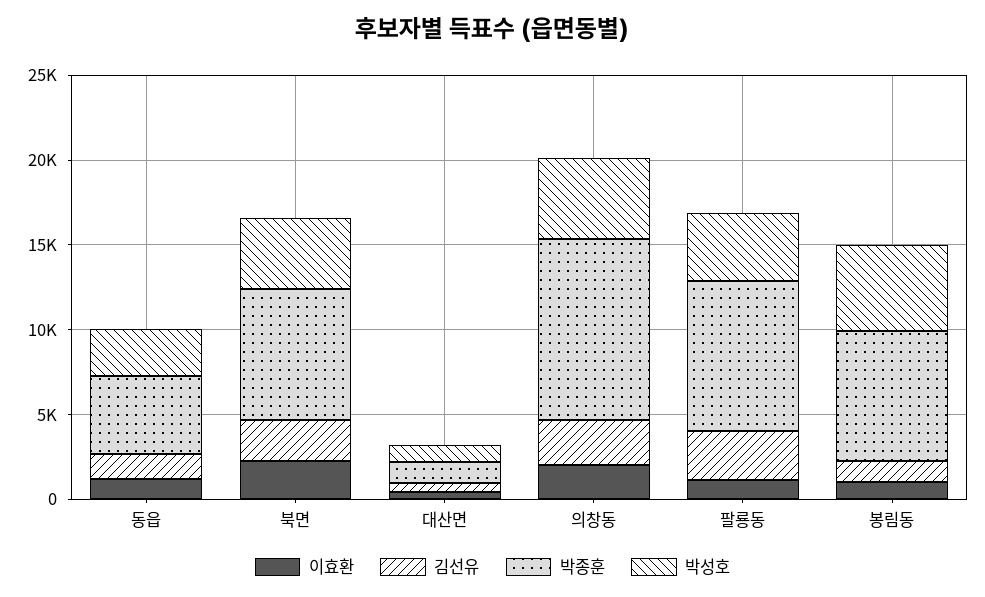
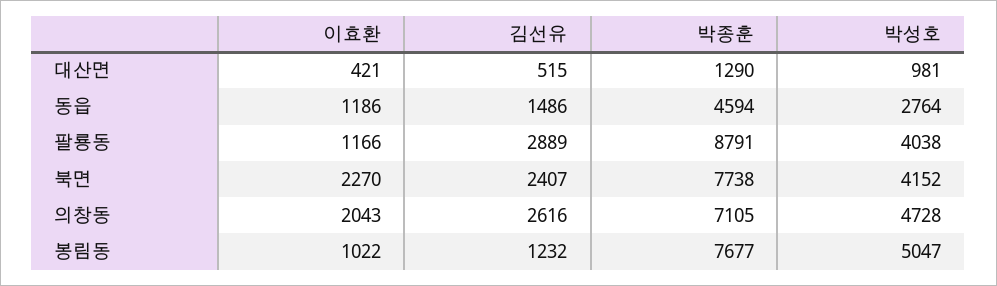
  {
    "이효환": {
      "동읍": 1186,
      "북면": 2270,
      "대산면": 421,
      "의창동": 2043,
      "팔룡동": 1166,
      "봉림동": 1022
    },
    "김선유": {
      "동읍": 1486,
      "북면": 2407,
      "대산면": 515,
      "의창동": 2616,
      "팔룡동": 2889,
      "봉림동": 1232
    },
    "박종훈": {
      "동읍": 4594,
      "북면": 7738,
      "대산면": 1290,
-     "의창동": 11000,
+     "의창동": 7105,
      "팔룡동": 8791,
      "봉림동": 7677
    },
    "박성호": {
      "동읍": 2764,
      "북면": 4152,
      "대산면": 981,
      "의창동": 4728,
      "팔룡동": 4038,
      "봉림동": 5047
    }
  }

